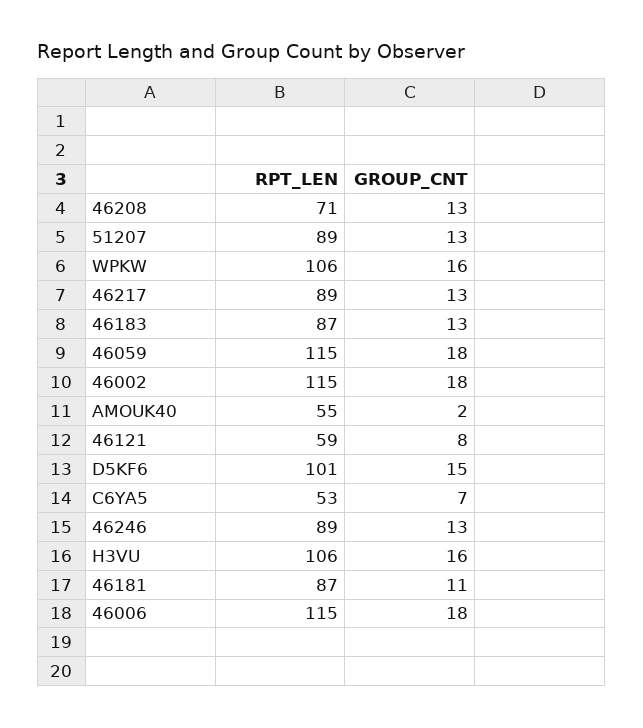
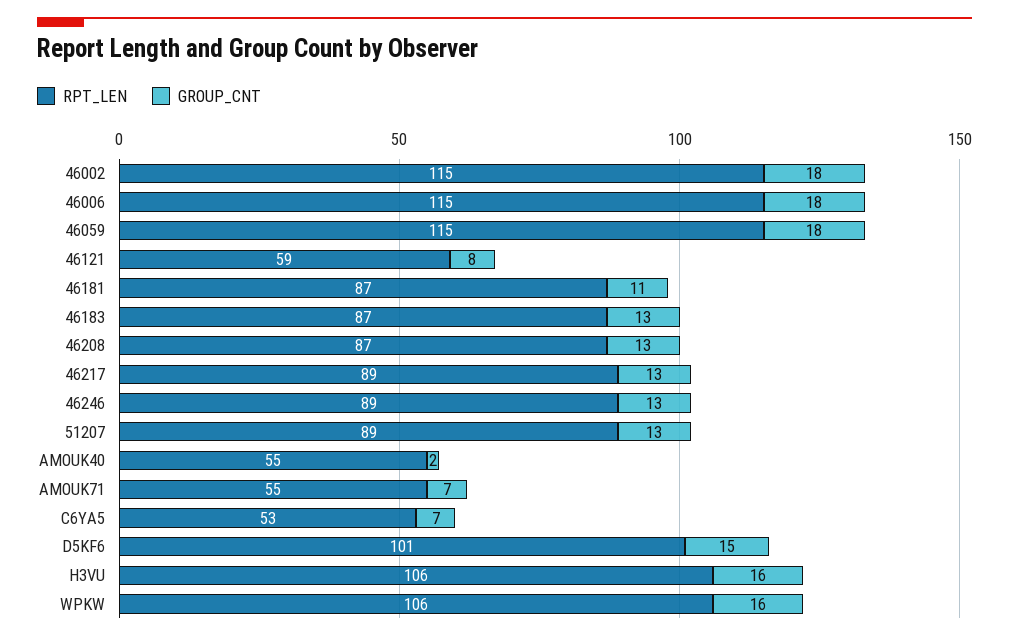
  {
    "RPT_LEN": {
-     "46208": 71,
+     "46208": 87,
      "51207": 89,
      "WPKW": 106,
      "46217": 89,
      "46183": 87,
      "46059": 115,
      "46002": 115,
      "AMOUK40": 55,
      "46121": 59,
      "D5KF6": 101,
      "C6YA5": 53,
      "46246": 89,
      "H3VU": 106,
      "46181": 87,
-     "46006": 115
+     "46006": 115,
+     "AMOUK71": 55
    },
    "GROUP_CNT": {
      "46208": 13,
      "51207": 13,
      "WPKW": 16,
      "46217": 13,
      "46183": 13,
      "46059": 18,
      "46002": 18,
      "AMOUK40": 2,
      "46121": 8,
      "D5KF6": 15,
      "C6YA5": 7,
      "46246": 13,
      "H3VU": 16,
      "46181": 11,
-     "46006": 18
+     "46006": 18,
+     "AMOUK71": 7
    }
  }

